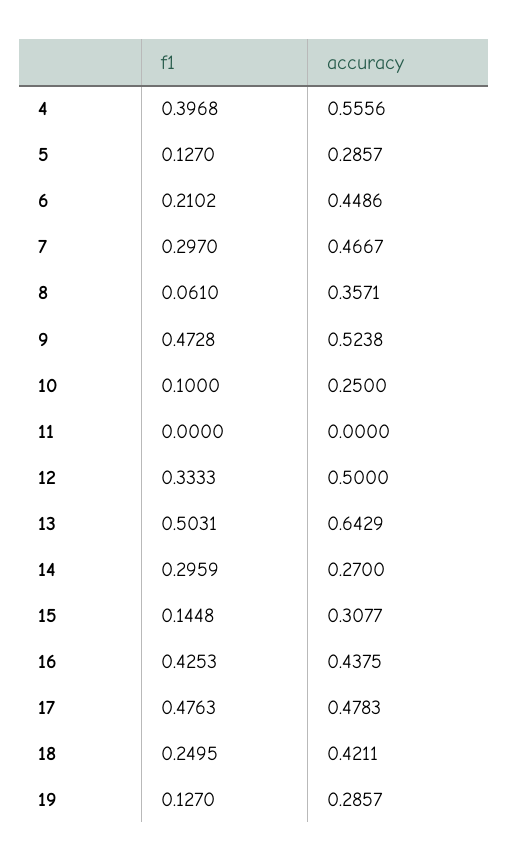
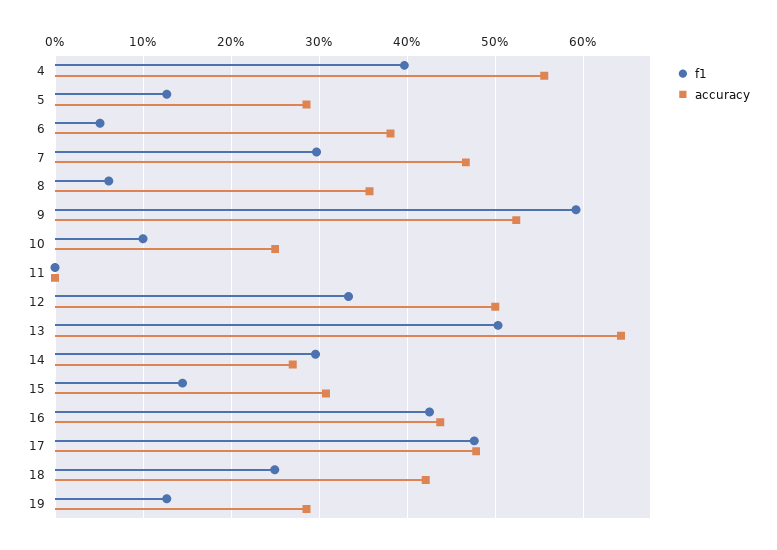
  {
    "f1": {
      "4": 0.3968,
      "5": 0.127,
-     "6": 0.2102,
+     "6": 0.05,
      "7": 0.297,
      "8": 0.061,
-     "9": 0.4728,
+     "9": 0.59,
      "10": 0.1,
      "11": 0,
      "12": 0.3333,
      "13": 0.5031,
      "14": 0.2959,
      "15": 0.1448,
      "16": 0.4253,
      "17": 0.4763,
      "18": 0.2495,
      "19": 0.127
    },
    "accuracy": {
      "4": 0.5556,
      "5": 0.2857,
-     "6": 0.4486,
+     "6": 0.38,
      "7": 0.4667,
      "8": 0.3571,
      "9": 0.5238,
      "10": 0.25,
      "11": 0,
      "12": 0.5,
      "13": 0.6429,
      "14": 0.27,
      "15": 0.3077,
      "16": 0.4375,
      "17": 0.4783,
      "18": 0.4211,
      "19": 0.2857
    }
  }

